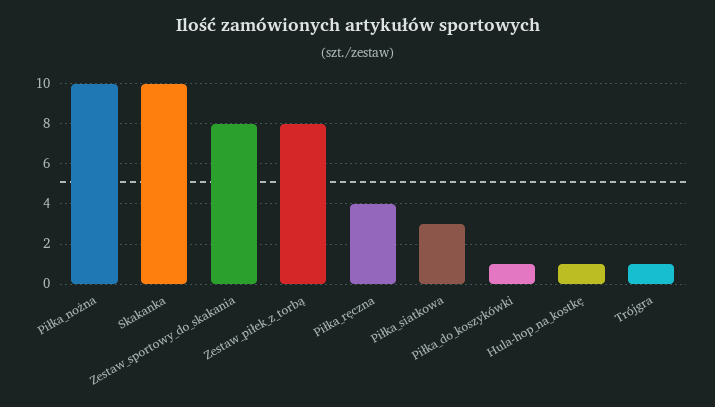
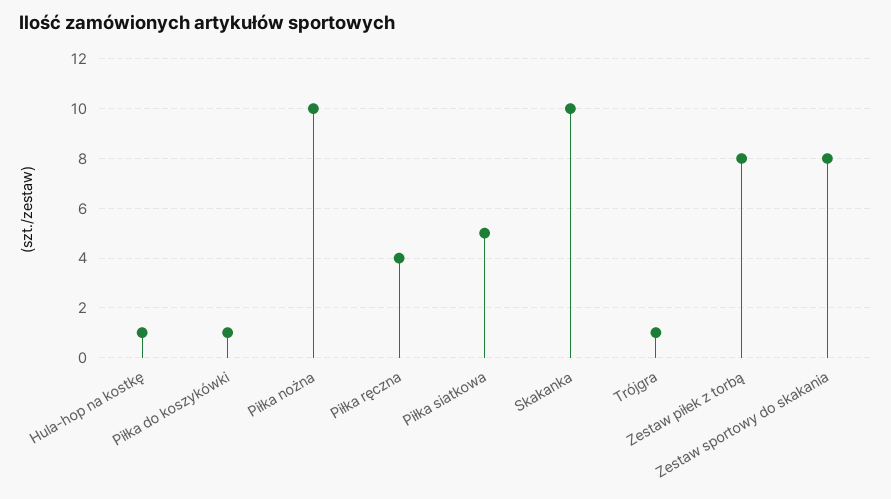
  {
    "Piłka_nożna": 10,
    "Skakanka": 10,
    "Zestaw_sportowy_do_skakania": 8,
    "Zestaw_piłek_z_torbą": 8,
    "Piłka_ręczna": 4,
-   "Piłka_siatkowa": 3,
+   "Piłka_siatkowa": 5,
    "Piłka_do_koszykówki": 1,
    "Hula-hop_na_kostkę": 1,
    "Trójgra": 1
  }

